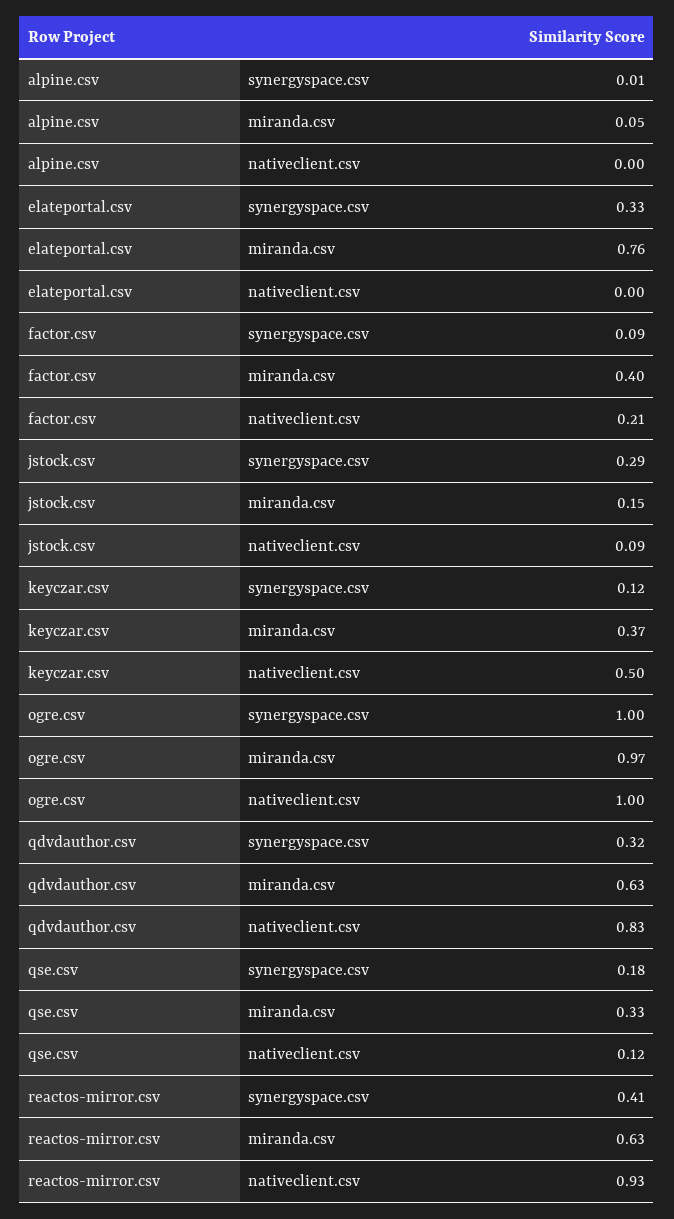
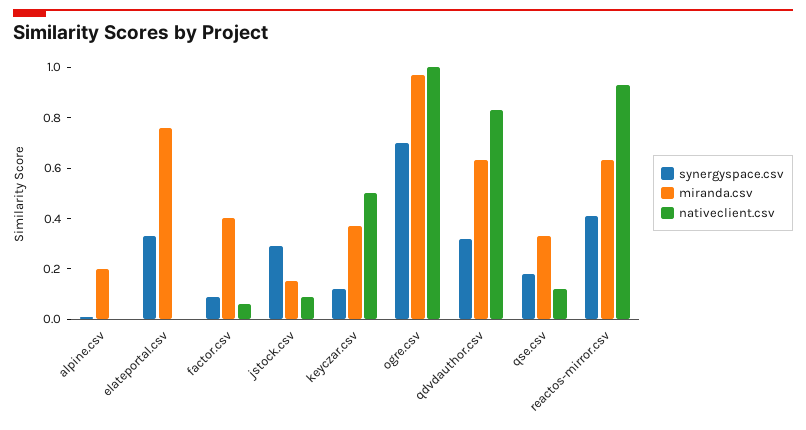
  {
    "synergyspace.csv": {
      "alpine.csv": 0.01,
      "elateportal.csv": 0.33,
      "factor.csv": 0.09,
      "jstock.csv": 0.29,
      "keyczar.csv": 0.12,
-     "ogre.csv": 1,
+     "ogre.csv": 0.7,
      "qdvdauthor.csv": 0.32,
      "qse.csv": 0.18,
      "reactos-mirror.csv": 0.41
    },
    "miranda.csv": {
-     "alpine.csv": 0.05,
+     "alpine.csv": 0.2,
      "elateportal.csv": 0.76,
      "factor.csv": 0.4,
      "jstock.csv": 0.15,
      "keyczar.csv": 0.37,
      "ogre.csv": 0.97,
      "qdvdauthor.csv": 0.63,
      "qse.csv": 0.33,
      "reactos-mirror.csv": 0.63
    },
    "nativeclient.csv": {
      "alpine.csv": 0,
      "elateportal.csv": 0,
-     "factor.csv": 0.21,
+     "factor.csv": 0.05,
      "jstock.csv": 0.09,
      "keyczar.csv": 0.5,
      "ogre.csv": 1,
      "qdvdauthor.csv": 0.83,
      "qse.csv": 0.12,
      "reactos-mirror.csv": 0.93
    }
  }

